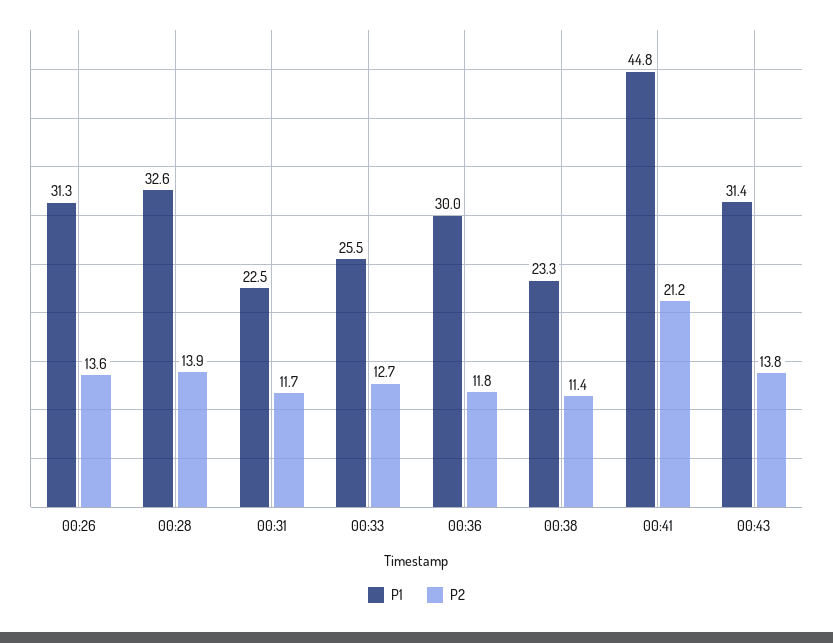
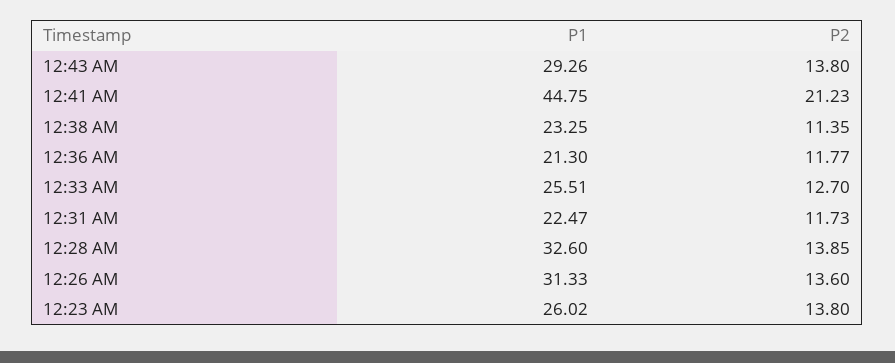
  {
    "P1": {
      "00:26": 31.33,
      "00:28": 32.6,
      "00:31": 22.47,
      "00:33": 25.51,
-     "00:36": 30,
+     "00:36": 21.3,
      "00:38": 23.25,
      "00:41": 44.75,
-     "00:43": 31.4
+     "00:43": 29.26,
+     "12:23 AM": 26.02
    },
    "P2": {
      "00:26": 13.6,
      "00:28": 13.85,
      "00:31": 11.73,
      "00:33": 12.7,
      "00:36": 11.77,
      "00:38": 11.35,
      "00:41": 21.23,
-     "00:43": 13.8
+     "00:43": 13.8,
+     "12:23 AM": 13.8
    }
  }

